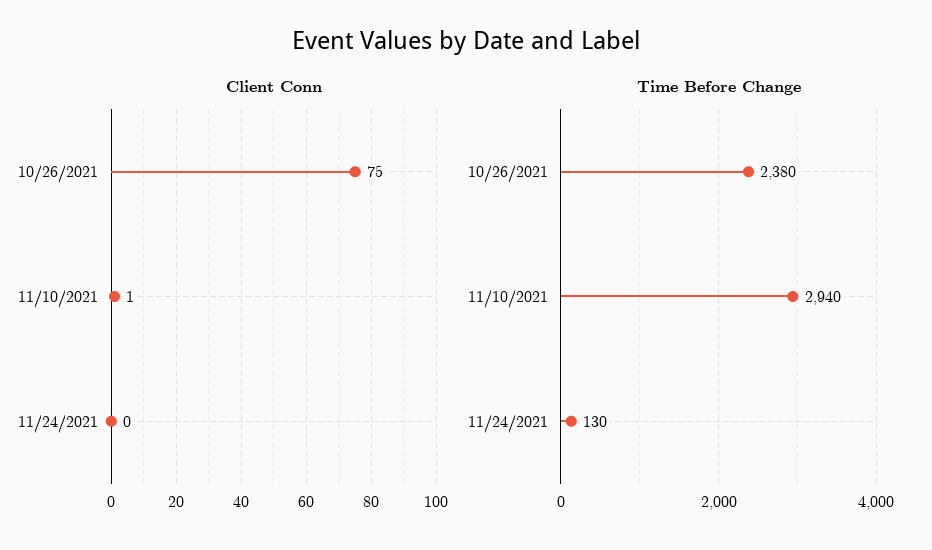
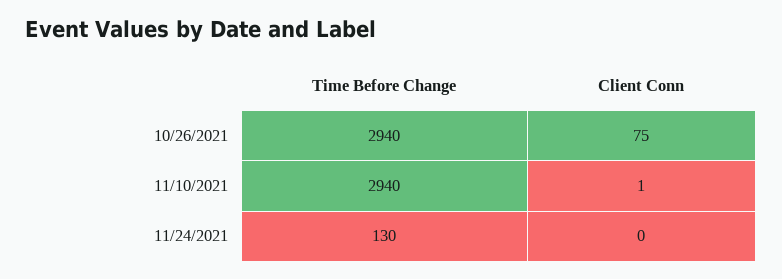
  {
    "Client Conn": {
      "10/26/2021": 75,
      "11/10/2021": 1,
      "11/24/2021": 0
    },
    "Time Before Change": {
-     "10/26/2021": 2380,
+     "10/26/2021": 2940,
      "11/10/2021": 2940,
      "11/24/2021": 130
    }
  }

